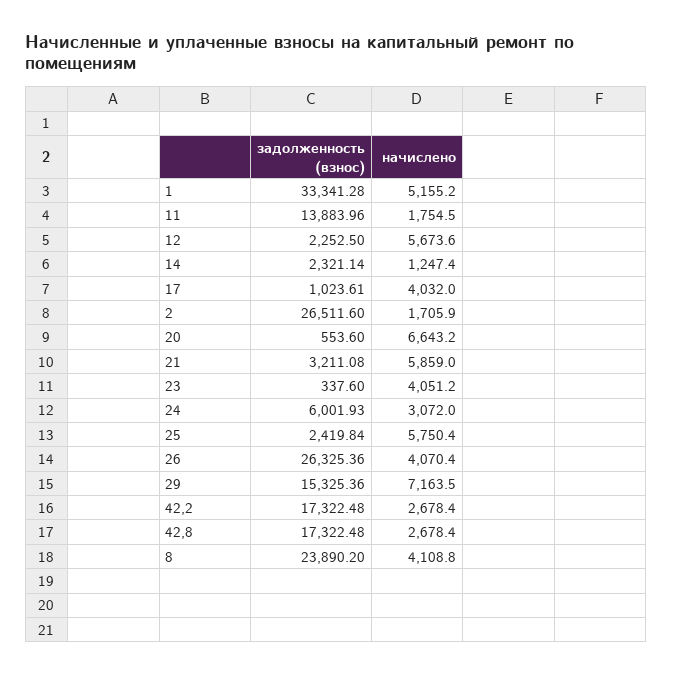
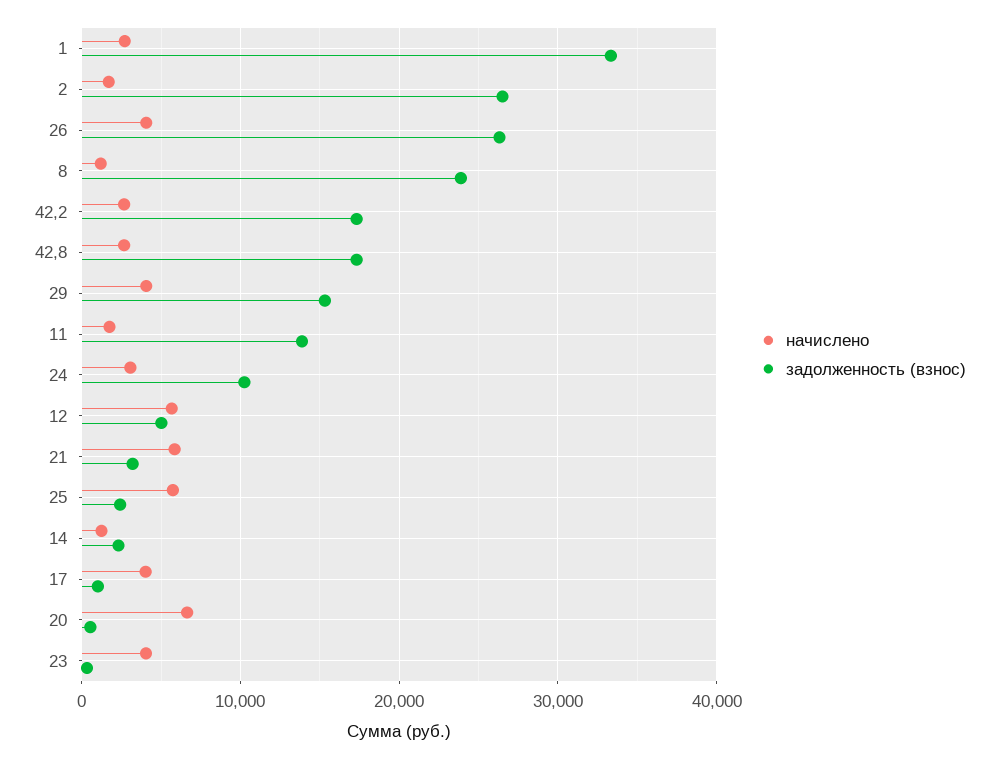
  {
    "задолженность (взнос)": {
      "1": 33341.28,
      "11": 13883.96,
-     "12": 2252.5,
+     "12": 5000,
      "14": 2321.14,
      "17": 1023.61,
      "2": 26511.6,
      "20": 553.6,
      "21": 3211.08,
      "23": 337.6,
-     "24": 6001.93,
+     "24": 10000,
      "25": 2419.84,
      "26": 26325.36,
      "29": 15325.36,
      "42,2": 17322.48,
      "42,8": 17322.48,
      "8": 23890.2
    },
    "начислено": {
-     "1": 5155.2,
+     "1": 3000,
      "11": 1754.5,
      "12": 5673.6,
      "14": 1247.4,
      "17": 4032,
      "2": 1705.9,
      "20": 6643.2,
      "21": 5859,
      "23": 4051.2,
      "24": 3072,
      "25": 5750.4,
      "26": 4070.4,
-     "29": 7163.5,
+     "29": 4000,
      "42,2": 2678.4,
      "42,8": 2678.4,
-     "8": 4108.8
+     "8": 1000
    }
  }

